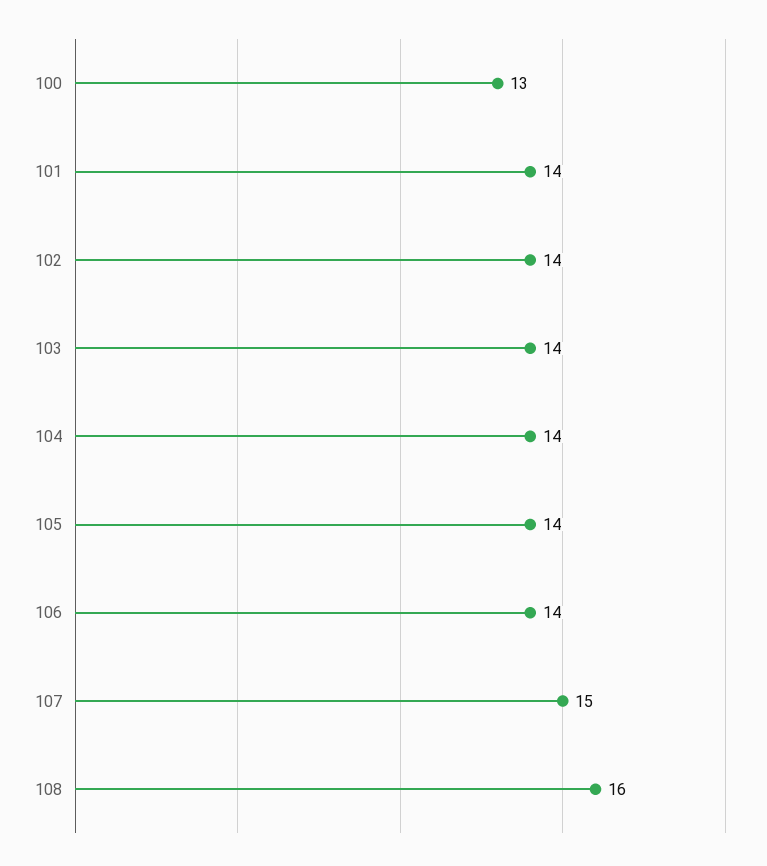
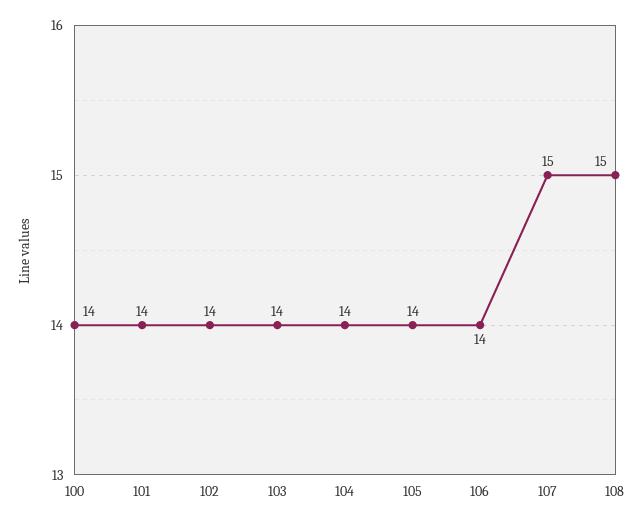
  {
-   "100": 13,
+   "100": 14,
    "101": 14,
    "102": 14,
    "103": 14,
    "104": 14,
    "105": 14,
    "106": 14,
    "107": 15,
-   "108": 16
+   "108": 15
  }

